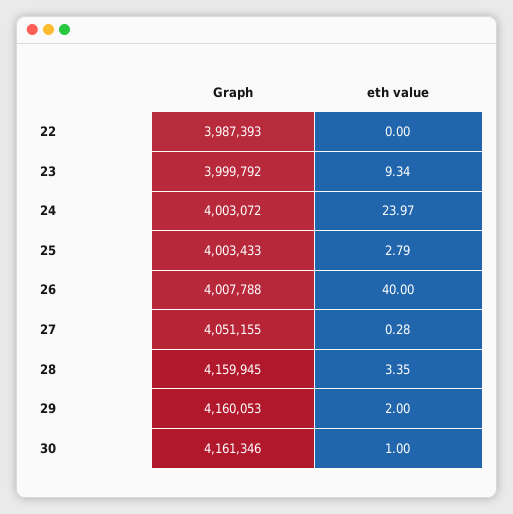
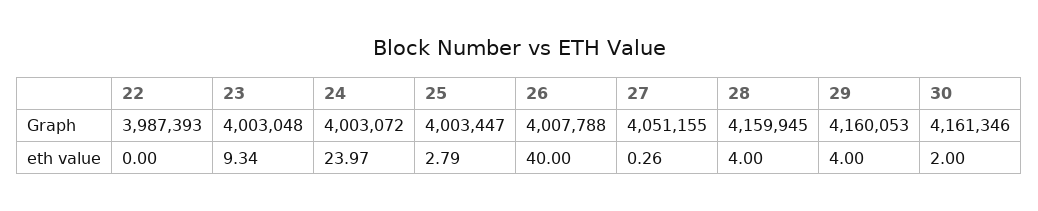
  {
    "Graph": {
      "22": 3987393,
-     "23": 3999792,
+     "23": 4003048,
      "24": 4003072,
-     "25": 4003433,
+     "25": 4003447,
      "26": 4007788,
      "27": 4051155,
      "28": 4159945,
      "29": 4160053,
      "30": 4161346
    },
    "eth value": {
      "22": 0,
      "23": 9.34,
      "24": 23.97,
      "25": 2.79,
      "26": 40,
-     "27": 0.28,
+     "27": 0.26,
-     "28": 3.35,
+     "28": 4,
-     "29": 2,
+     "29": 4,
-     "30": 1
+     "30": 2
    }
  }

